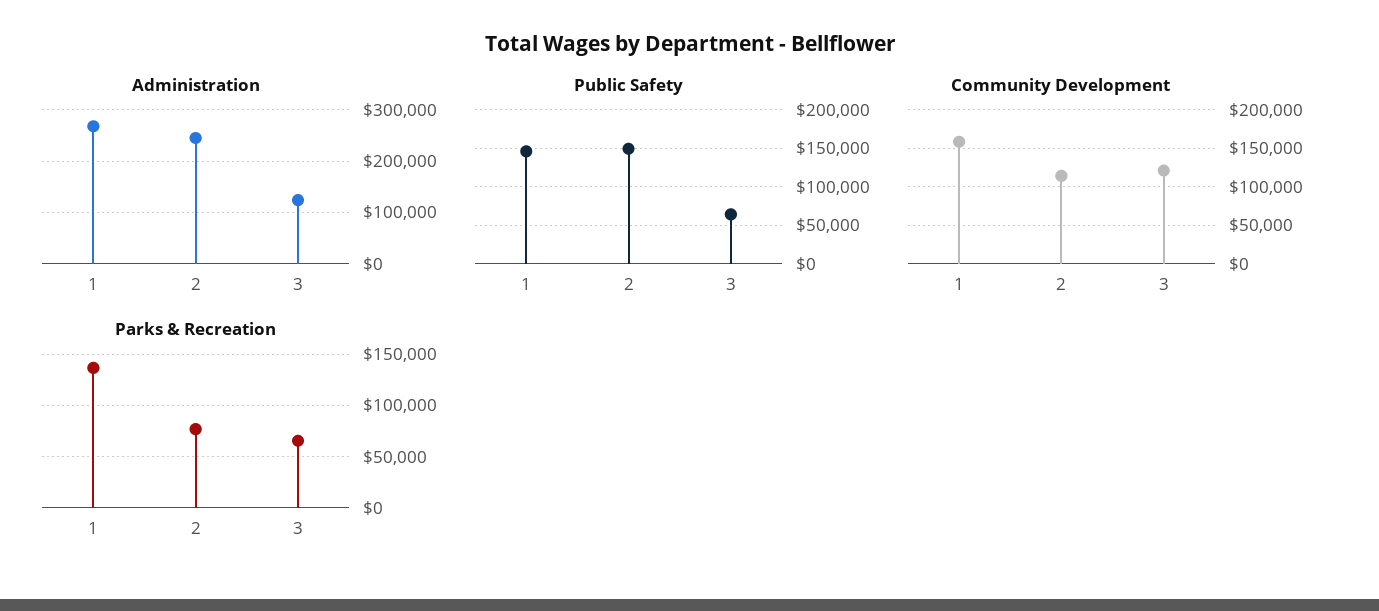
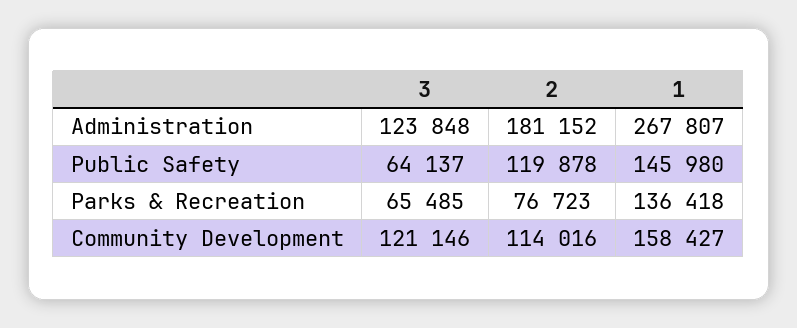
  {
    "Administration": {
      "1": 267807,
-     "2": 240000,
+     "2": 181152,
      "3": 123848
    },
    "Public Safety": {
      "1": 145980,
-     "2": 150000,
+     "2": 119878,
      "3": 64137
    },
    "Community Development": {
      "1": 158427,
      "2": 114016,
      "3": 121146
    },
    "Parks & Recreation": {
      "1": 136418,
      "2": 76723,
      "3": 65485
    }
  }

